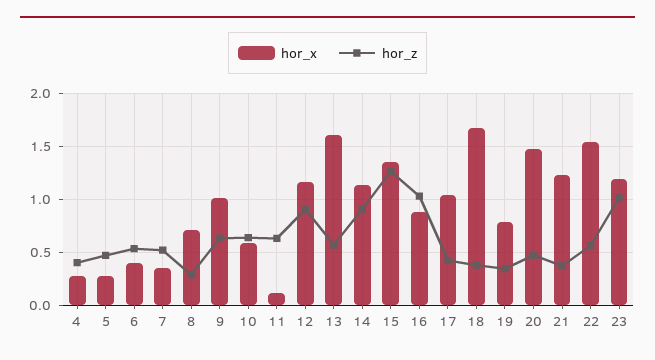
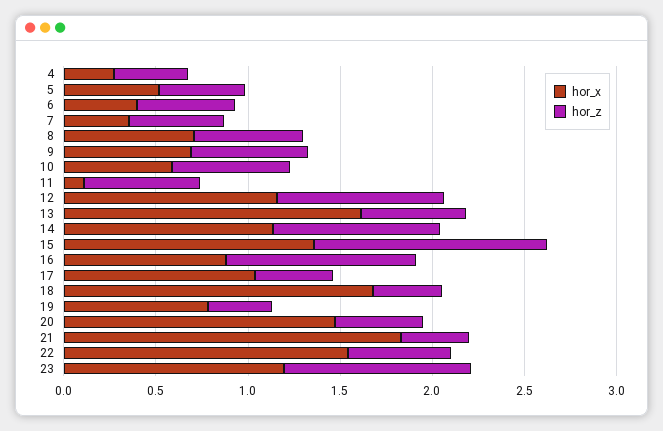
  {
    "hor_x": {
      "4": 0.3,
-     "5": 0.3,
+     "5": 0.5,
      "6": 0.4,
      "7": 0.4,
      "8": 0.7,
-     "9": 1,
+     "9": 0.7,
      "10": 0.6,
      "11": 0.1,
      "12": 1.2,
      "13": 1.6,
      "14": 1.1,
      "15": 1.4,
      "16": 0.9,
      "17": 1,
      "18": 1.7,
      "19": 0.8,
      "20": 1.5,
-     "21": 1.2,
+     "21": 1.8,
      "22": 1.5,
      "23": 1.2
    },
    "hor_z": {
      "4": 0.4,
      "5": 0.5,
      "6": 0.5,
      "7": 0.5,
-     "8": 0.3,
+     "8": 0.6,
      "9": 0.6,
      "10": 0.6,
      "11": 0.6,
      "12": 0.9,
      "13": 0.6,
      "14": 0.9,
      "15": 1.3,
      "16": 1,
      "17": 0.4,
      "18": 0.4,
      "19": 0.3,
      "20": 0.5,
      "21": 0.4,
      "22": 0.6,
      "23": 1
    }
  }

